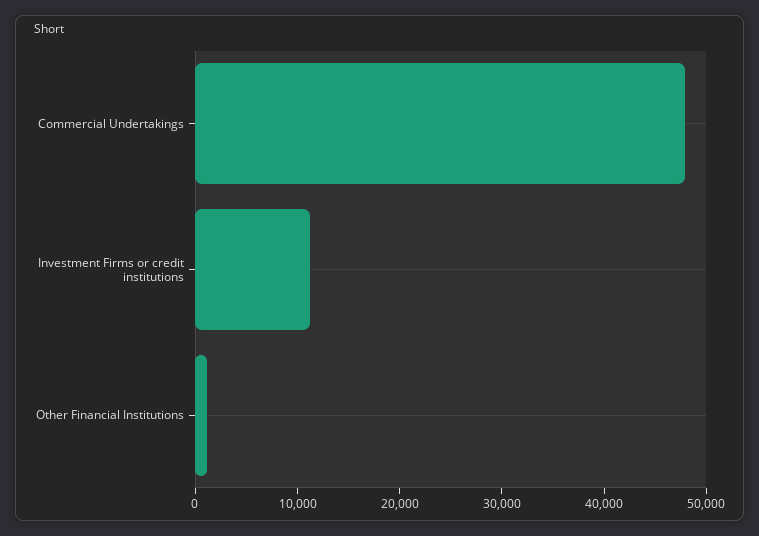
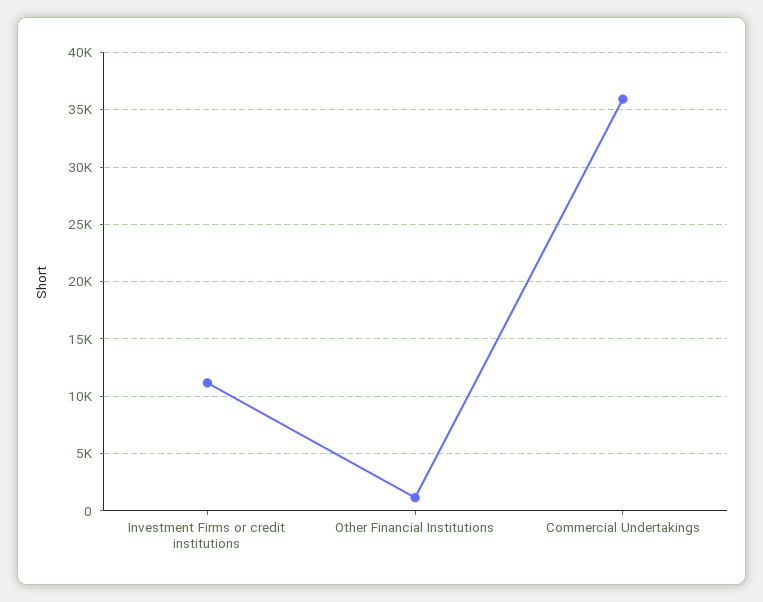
  {
-   "Commercial Undertakings": 48000,
+   "Commercial Undertakings": 36000,
    "Investment Firms or credit institutions": 11000,
    "Other Financial Institutions": 1000
  }

